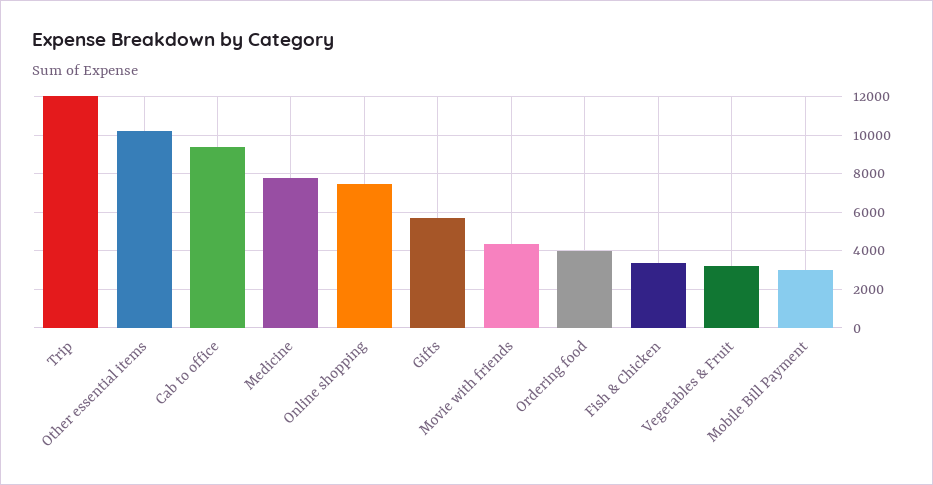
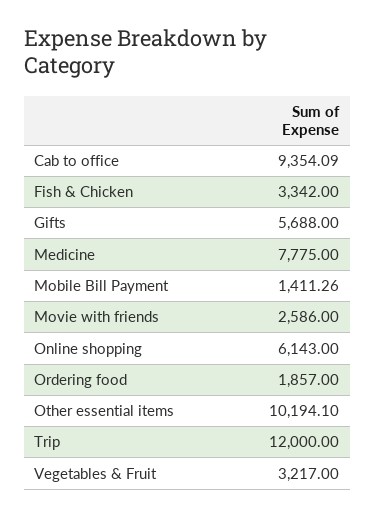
  {
    "Trip": 12000,
    "Other essential items": 10194.1,
    "Cab to office": 9354.09,
    "Medicine": 7775,
-   "Online shopping": 7500,
+   "Online shopping": 6143,
    "Gifts": 5688,
-   "Movie with friends": 4500,
+   "Movie with friends": 2586,
-   "Ordering food": 4000,
+   "Ordering food": 1857,
    "Fish & Chicken": 3342,
    "Vegetables & Fruit": 3217,
-   "Mobile Bill Payment": 3000
+   "Mobile Bill Payment": 1411.26
  }

